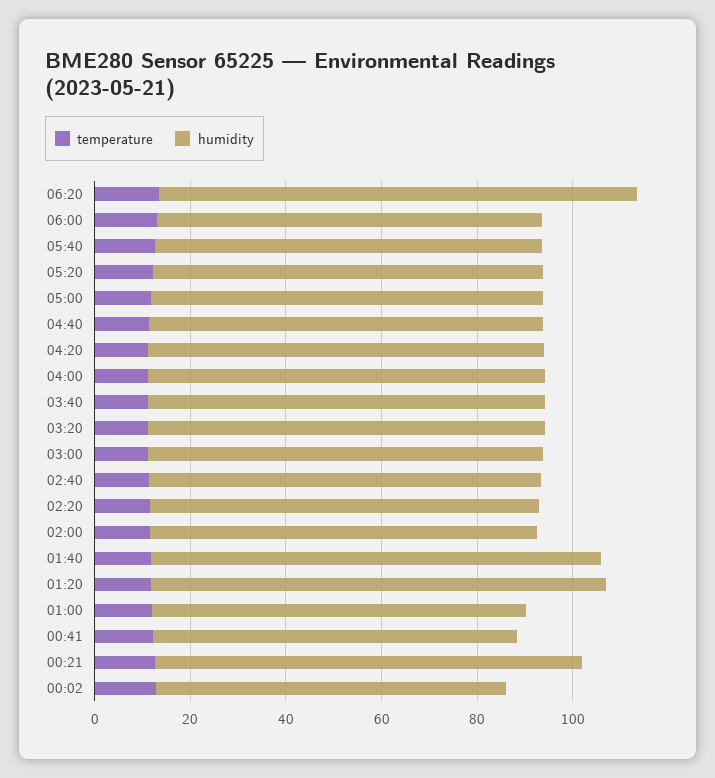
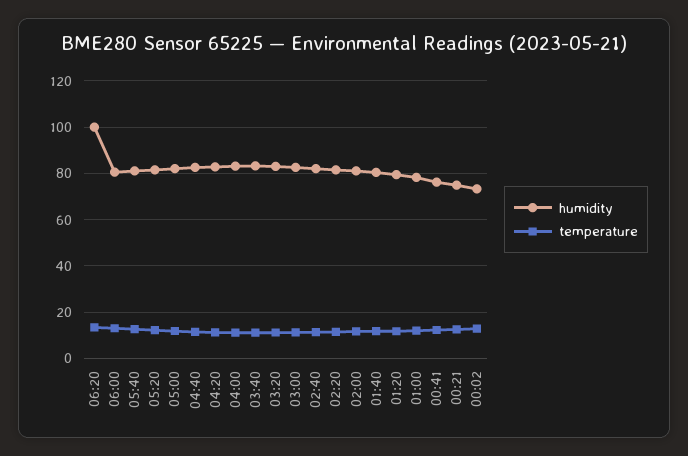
  {
    "temperature": {
      "06:20": 15,
      "06:00": 15,
      "05:40": 15,
      "05:20": 10,
      "05:00": 10,
      "04:40": 10,
      "04:20": 10,
      "04:00": 10,
      "03:40": 10,
      "03:20": 10,
      "03:00": 10,
      "02:40": 10,
      "02:20": 10,
      "02:00": 10,
      "01:40": 10,
      "01:20": 10,
      "01:00": 10,
      "00:41": 10,
      "00:21": 15,
      "00:02": 15
    },
    "humidity": {
      "06:20": 100,
      "06:00": 80,
      "05:40": 80,
      "05:20": 80,
      "05:00": 80,
      "04:40": 85,
      "04:20": 85,
      "04:00": 85,
      "03:40": 85,
      "03:20": 85,
      "03:00": 85,
      "02:40": 80,
      "02:20": 80,
      "02:00": 80,
-     "01:40": 95,
+     "01:40": 80,
-     "01:20": 95,
+     "01:20": 80,
      "01:00": 80,
      "00:41": 75,
-     "00:21": 90,
+     "00:21": 75,
      "00:02": 75
    }
  }

